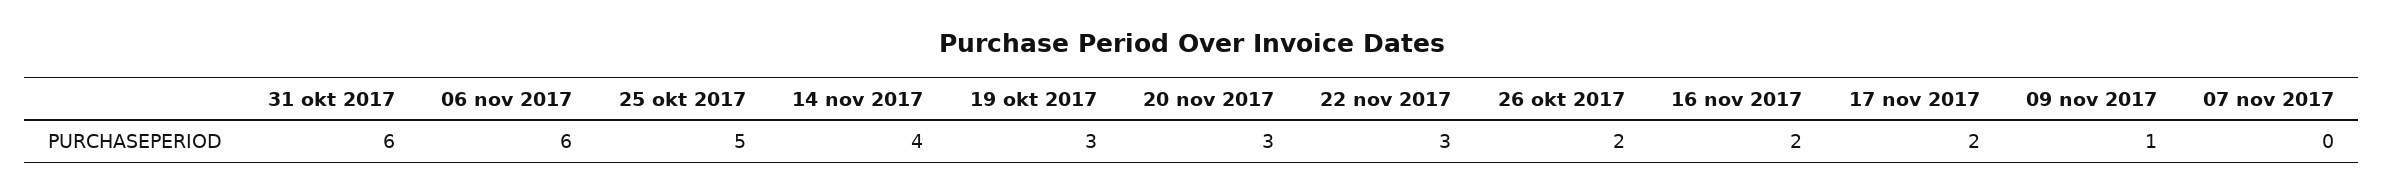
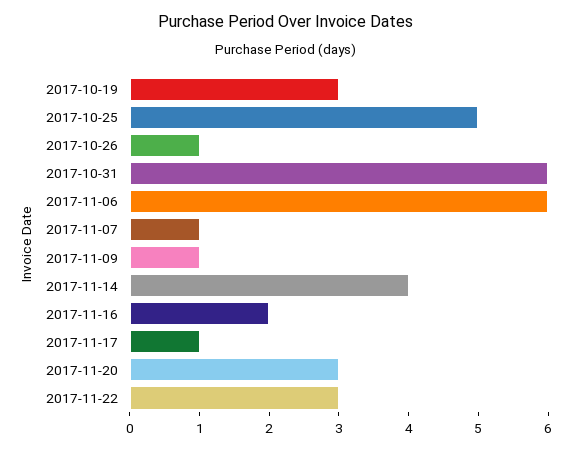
  {
    "31 okt 2017": 6,
    "06 nov 2017": 6,
    "25 okt 2017": 5,
    "14 nov 2017": 4,
    "19 okt 2017": 3,
    "20 nov 2017": 3,
    "22 nov 2017": 3,
-   "26 okt 2017": 2,
+   "26 okt 2017": 1,
    "16 nov 2017": 2,
-   "17 nov 2017": 2,
+   "17 nov 2017": 1,
    "09 nov 2017": 1,
-   "07 nov 2017": 0
+   "07 nov 2017": 1
  }

